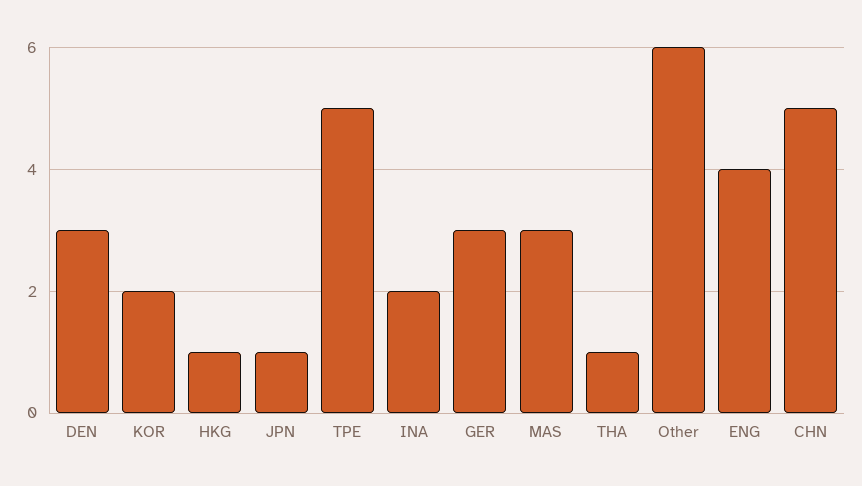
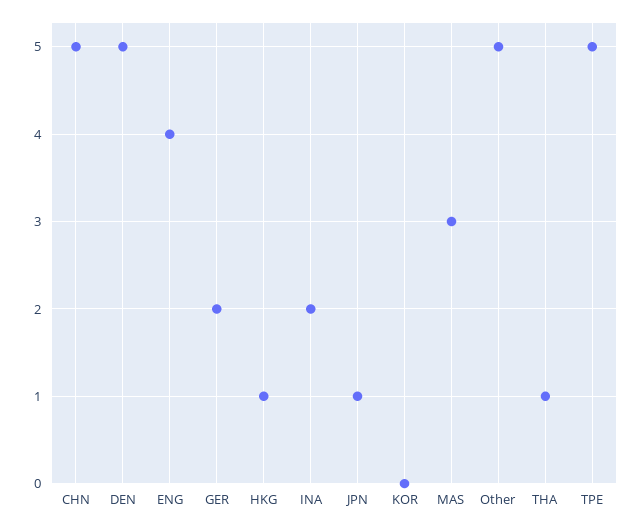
  {
-   "DEN": 3,
+   "DEN": 5,
-   "KOR": 2,
+   "KOR": 0,
    "HKG": 1,
    "JPN": 1,
    "TPE": 5,
    "INA": 2,
-   "GER": 3,
+   "GER": 2,
    "MAS": 3,
    "THA": 1,
-   "Other": 6,
+   "Other": 5,
    "ENG": 4,
    "CHN": 5
  }

